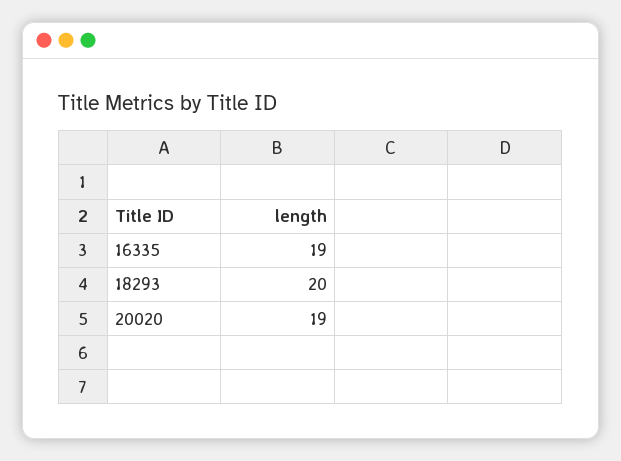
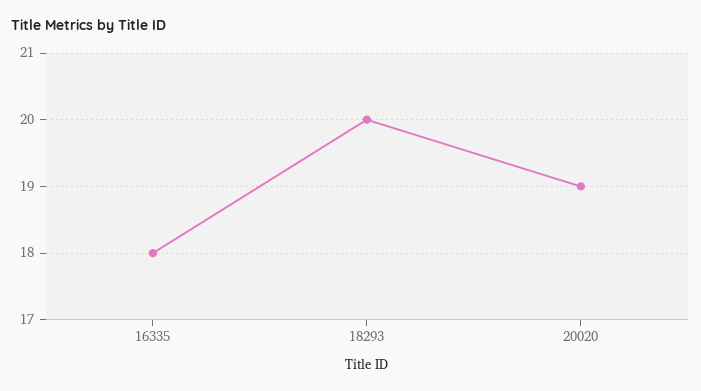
  {
-   "16335": 19,
+   "16335": 18,
    "18293": 20,
    "20020": 19
  }

